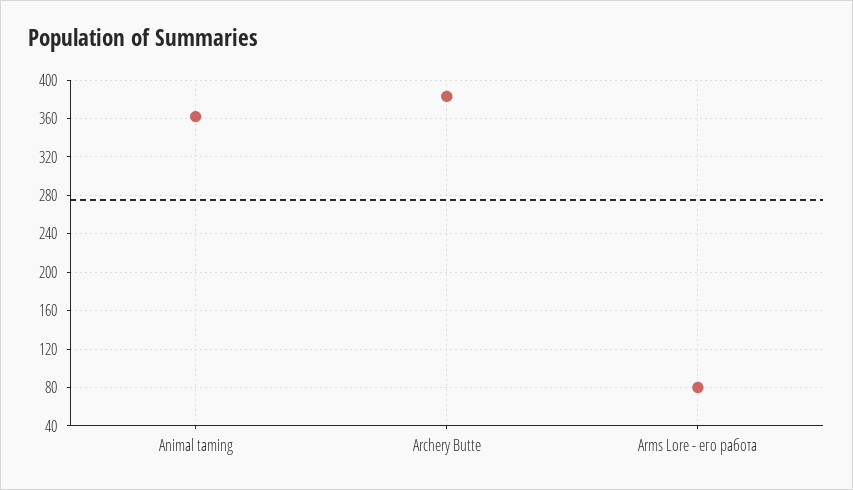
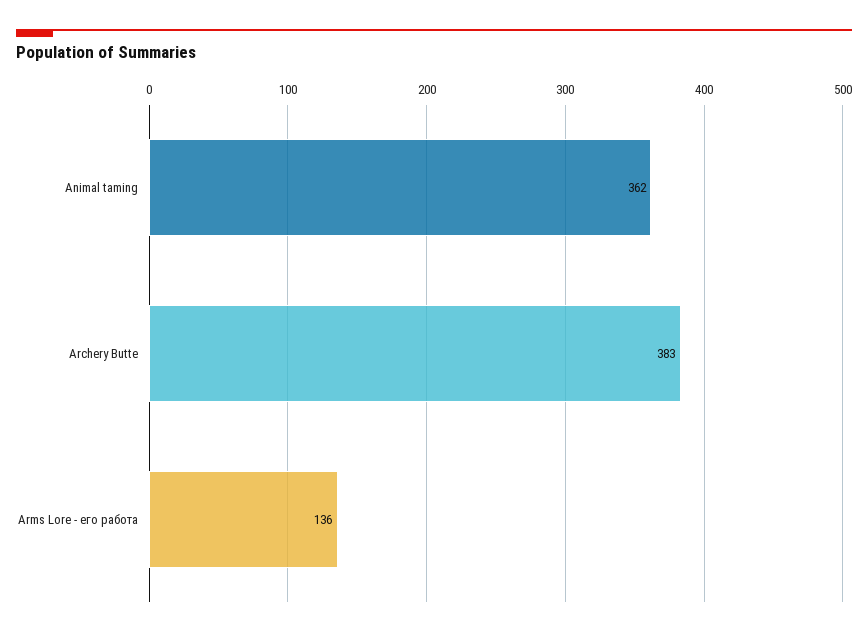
  {
    "Animal taming": 362,
    "Archery Butte": 383,
-   "Arms Lore - его работа": 80
+   "Arms Lore - его работа": 136
  }

